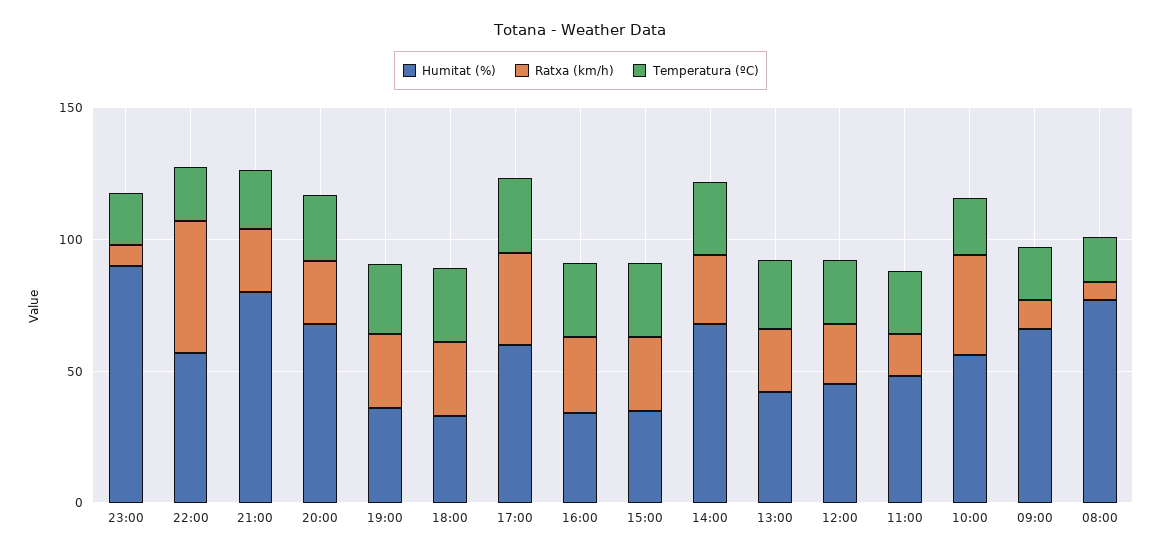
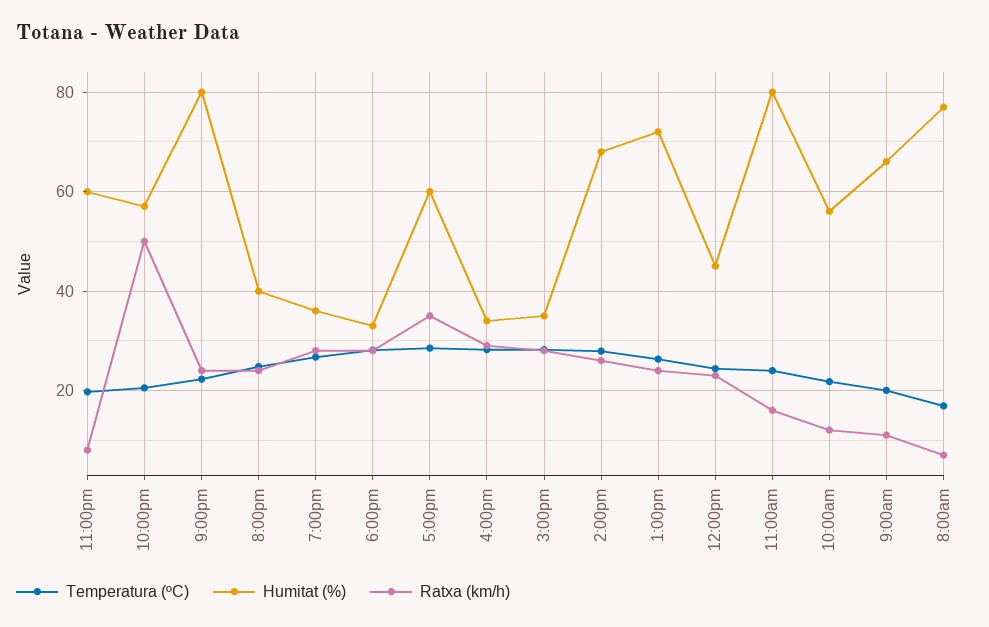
  {
    "Humitat (%)": {
-     "23:00": 90,
+     "23:00": 60,
      "22:00": 58,
      "21:00": 80,
-     "20:00": 70,
+     "20:00": 40,
      "19:00": 36,
      "18:00": 34,
      "17:00": 60,
      "16:00": 34,
      "15:00": 36,
      "14:00": 68,
-     "13:00": 40,
+     "13:00": 72,
      "12:00": 46,
-     "11:00": 50,
+     "11:00": 80,
      "10:00": 56,
      "09:00": 66,
      "08:00": 78
    },
    "Ratxa (km/h)": {
      "23:00": 8,
      "22:00": 50,
      "21:00": 24,
      "20:00": 24,
      "19:00": 28,
      "18:00": 28,
      "17:00": 36,
      "16:00": 30,
      "15:00": 28,
      "14:00": 26,
      "13:00": 24,
      "12:00": 24,
      "11:00": 16,
-     "10:00": 40,
+     "10:00": 12,
      "09:00": 12,
      "08:00": 8
    },
    "Temperatura (ºC)": {
      "23:00": 20,
      "22:00": 20,
      "21:00": 22,
      "20:00": 24,
      "19:00": 26,
      "18:00": 28,
      "17:00": 28,
      "16:00": 28,
      "15:00": 28,
      "14:00": 28,
      "13:00": 26,
      "12:00": 24,
      "11:00": 24,
      "10:00": 22,
      "09:00": 20,
      "08:00": 16
    }
  }

